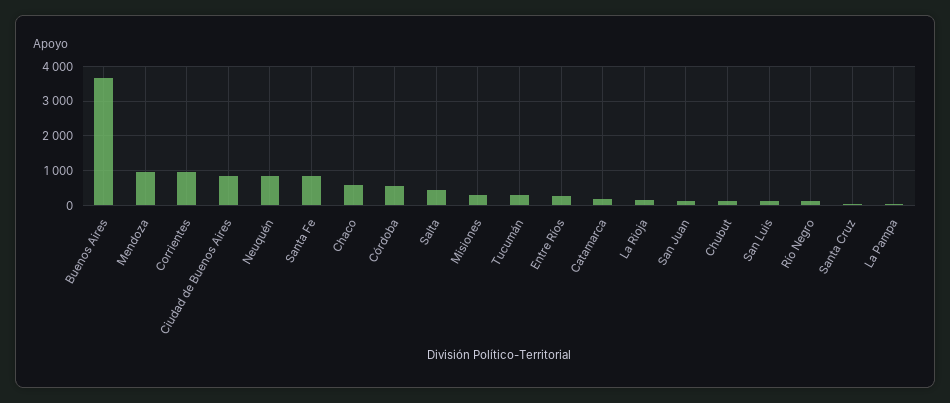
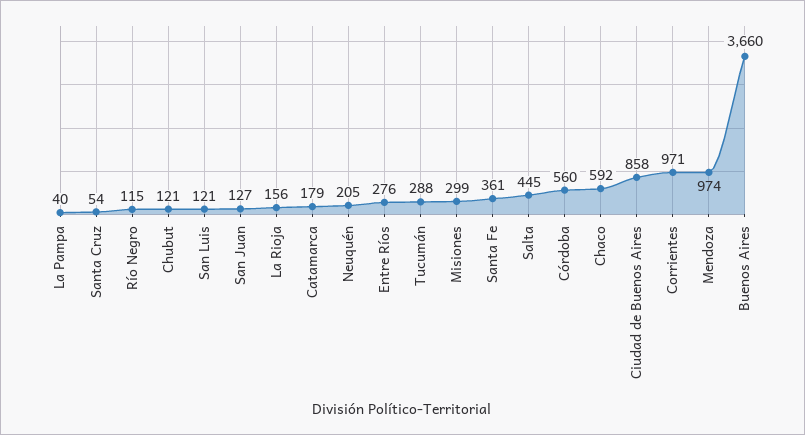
  {
    "Buenos Aires": 3660,
    "Mendoza": 974,
    "Corrientes": 971,
    "Ciudad de Buenos Aires": 858,
-   "Neuquén": 800,
+   "Neuquén": 205,
-   "Santa Fe": 800,
+   "Santa Fe": 361,
    "Chaco": 592,
    "Córdoba": 560,
    "Salta": 445,
    "Misiones": 299,
    "Tucumán": 288,
    "Entre Ríos": 276,
    "Catamarca": 179,
    "La Rioja": 156,
    "San Juan": 127,
    "Chubut": 121,
    "San Luis": 121,
    "Río Negro": 115,
    "Santa Cruz": 54,
    "La Pampa": 40
  }

